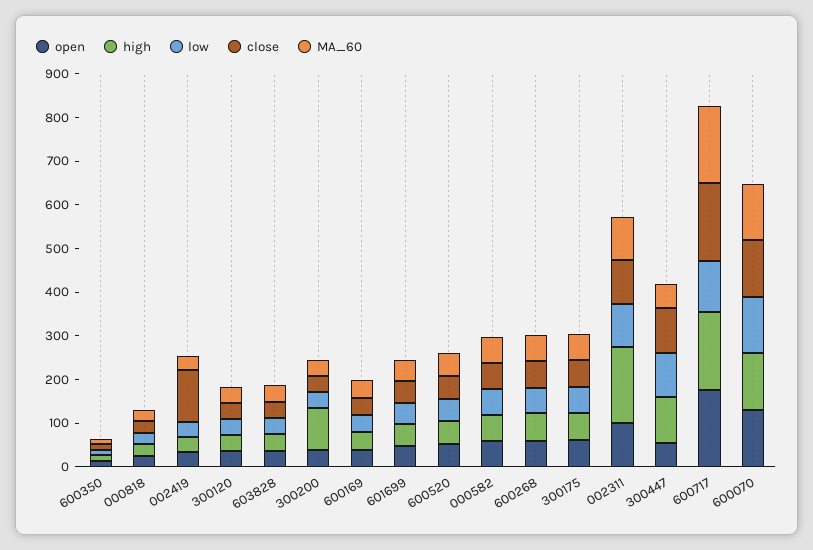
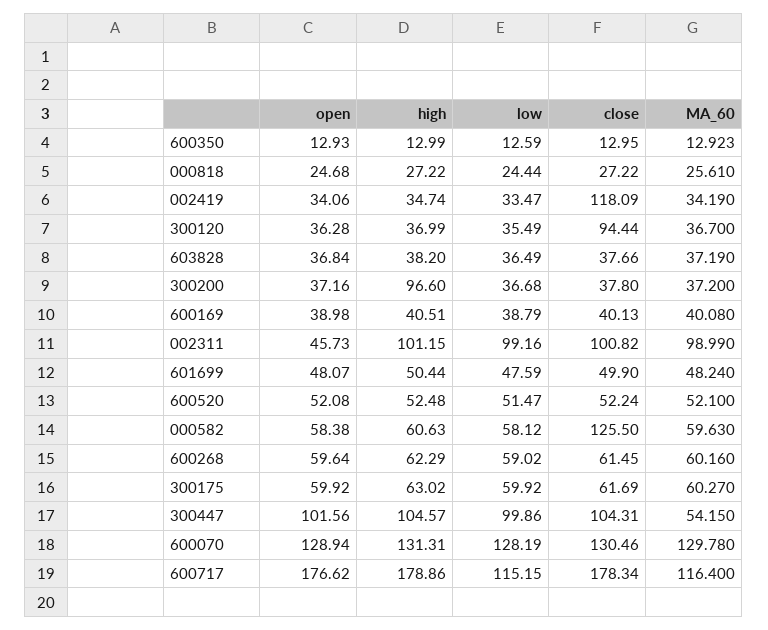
  {
    "open": {
      "600350": 12.93,
      "000818": 24.68,
      "002419": 34.06,
      "300120": 36.28,
      "603828": 36.84,
      "300200": 37.16,
      "600169": 38.98,
      "601699": 48.07,
      "600520": 52.08,
      "000582": 58.38,
      "600268": 59.64,
      "300175": 59.92,
-     "002311": 100,
+     "002311": 45.73,
-     "300447": 60,
+     "300447": 101.56,
      "600717": 176.62,
      "600070": 128.94
    },
    "high": {
      "600350": 12.99,
      "000818": 27.22,
      "002419": 34.74,
      "300120": 36.99,
      "603828": 38.2,
      "300200": 96.6,
      "600169": 40.51,
      "601699": 50.44,
      "600520": 52.48,
      "000582": 60.63,
      "600268": 62.29,
      "300175": 63.02,
-     "002311": 180,
+     "002311": 101.15,
      "300447": 104.57,
      "600717": 178.86,
      "600070": 131.31
    },
    "low": {
      "600350": 12.59,
      "000818": 24.44,
      "002419": 33.47,
      "300120": 35.49,
      "603828": 36.49,
      "300200": 36.68,
      "600169": 38.79,
      "601699": 47.59,
      "600520": 51.47,
      "000582": 58.12,
      "600268": 59.02,
      "300175": 59.92,
      "002311": 99.16,
      "300447": 99.86,
      "600717": 115.15,
      "600070": 128.19
    },
    "close": {
      "600350": 12.95,
      "000818": 27.22,
      "002419": 118.09,
-     "300120": 40,
+     "300120": 94.44,
      "603828": 37.66,
      "300200": 37.8,
      "600169": 40.13,
      "601699": 49.9,
      "600520": 52.24,
-     "000582": 60,
+     "000582": 125.5,
      "600268": 61.45,
      "300175": 61.69,
      "002311": 100.82,
      "300447": 104.31,
      "600717": 178.34,
      "600070": 130.46
    },
    "MA_60": {
      "600350": 12.923,
      "000818": 25.61,
      "002419": 34.19,
      "300120": 36.7,
      "603828": 37.19,
      "300200": 37.2,
      "600169": 40.08,
      "601699": 48.24,
      "600520": 52.1,
      "000582": 59.63,
      "600268": 60.16,
      "300175": 60.27,
      "002311": 98.99,
      "300447": 54.15,
-     "600717": 180,
+     "600717": 116.4,
      "600070": 129.78
    }
  }

